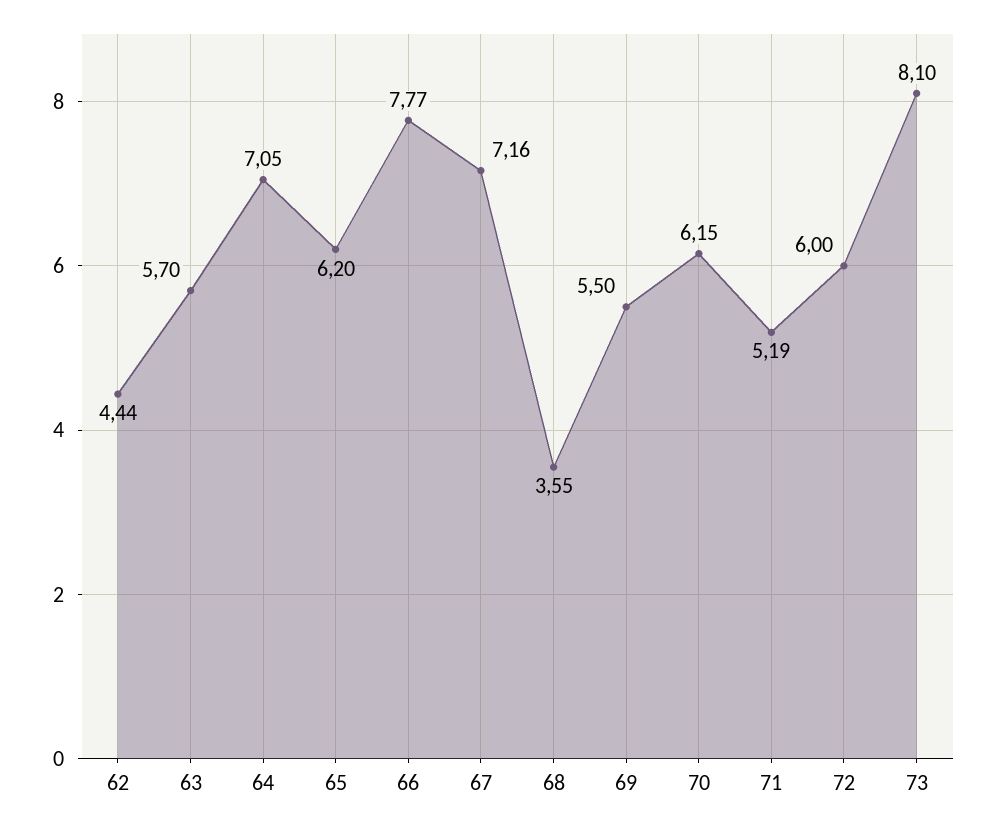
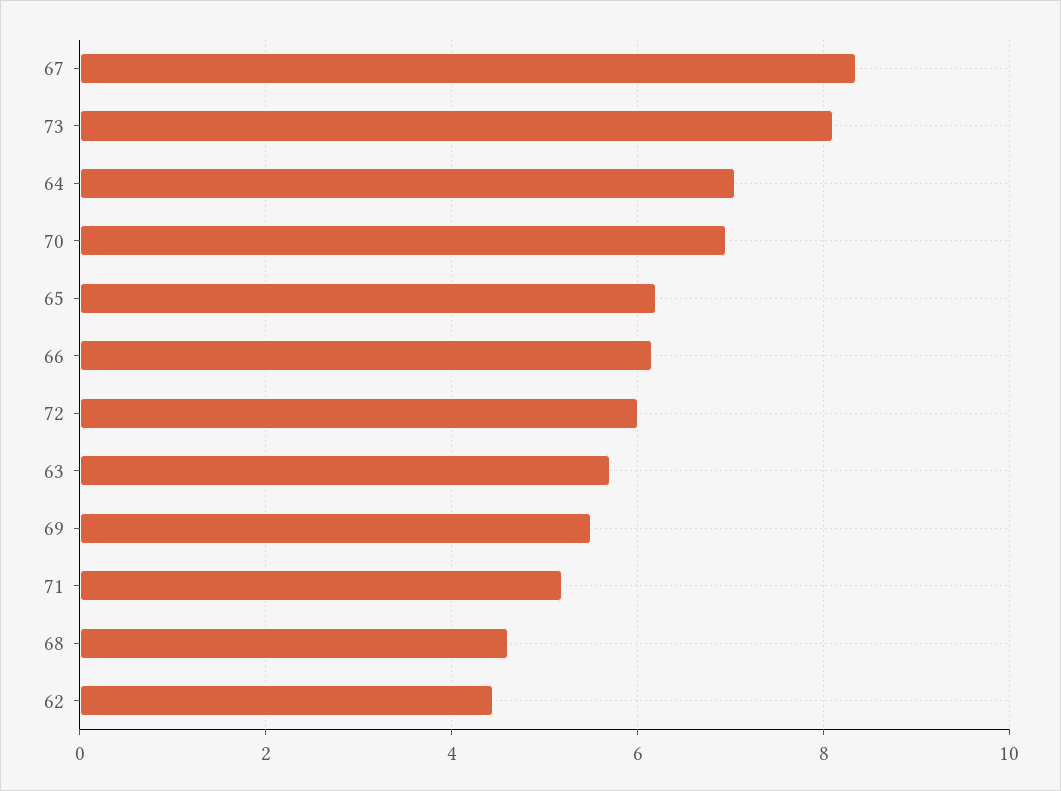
  {
    "62": 4.44,
    "63": 5.7,
    "64": 7.05,
    "65": 6.2,
-   "66": 7.77,
+   "66": 6.2,
-   "67": 7.16,
+   "67": 8.4,
-   "68": 3.55,
+   "68": 4.6,
    "69": 5.5,
-   "70": 6.15,
+   "70": 7,
    "71": 5.19,
    "72": 6,
    "73": 8.1
  }

